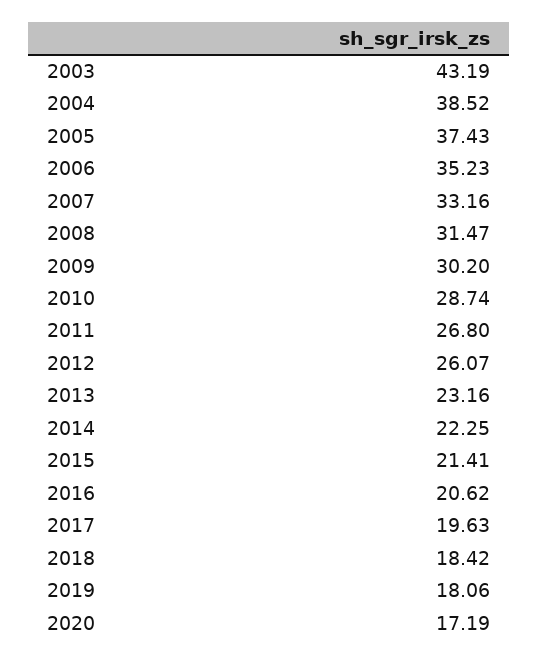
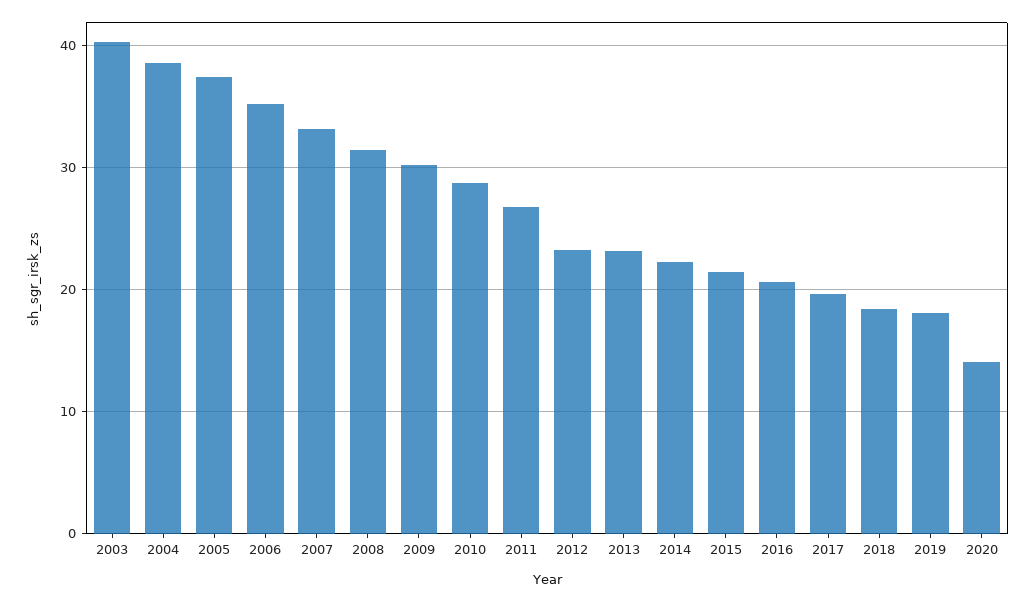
  {
-   "2003": 43.19,
+   "2003": 40,
    "2004": 38.52,
    "2005": 37.43,
    "2006": 35.23,
    "2007": 33.16,
    "2008": 31.47,
    "2009": 30.2,
    "2010": 28.74,
    "2011": 26.8,
-   "2012": 26.07,
+   "2012": 23,
    "2013": 23.16,
    "2014": 22.25,
    "2015": 21.41,
    "2016": 20.62,
    "2017": 19.63,
    "2018": 18.42,
    "2019": 18.06,
-   "2020": 17.19
+   "2020": 14
  }

